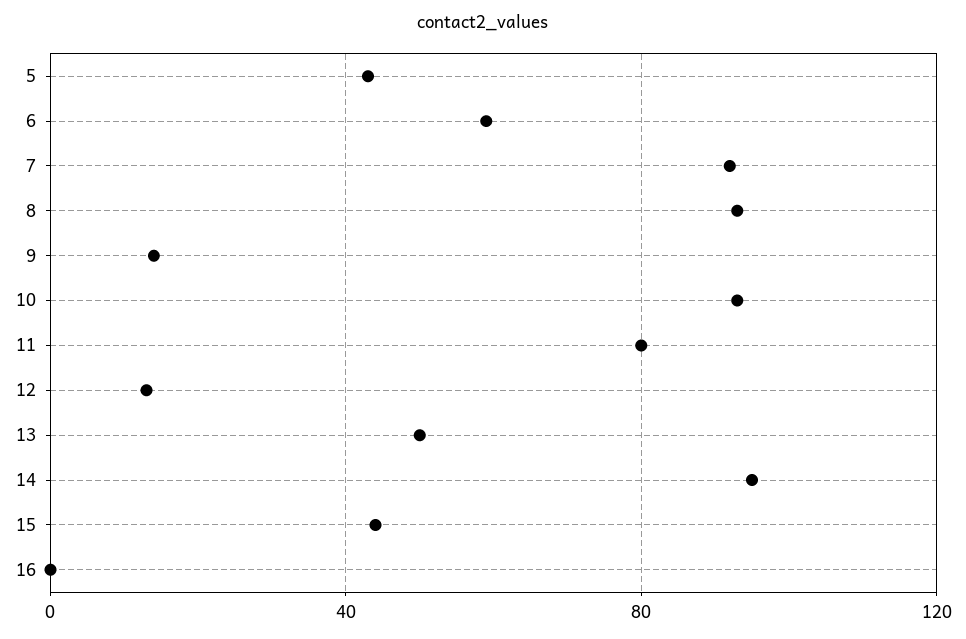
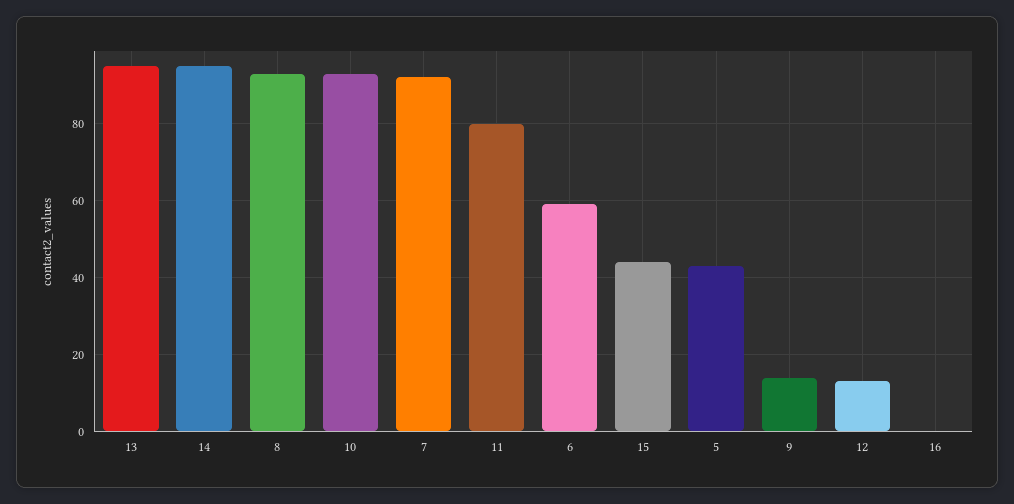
  {
    "5": 45,
    "6": 60,
    "7": 90,
    "8": 95,
    "9": 15,
    "10": 95,
    "11": 80,
    "12": 15,
-   "13": 50,
+   "13": 95,
    "14": 95,
    "15": 45,
    "16": 0
  }

